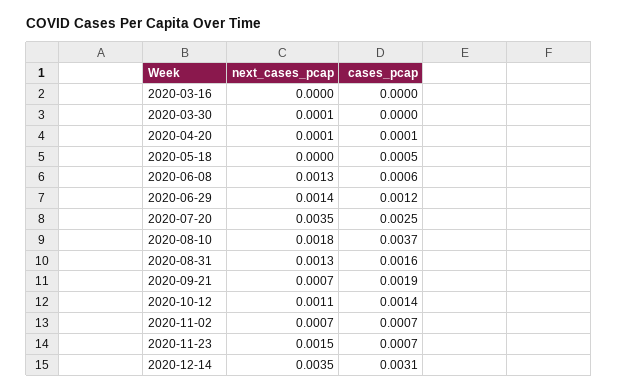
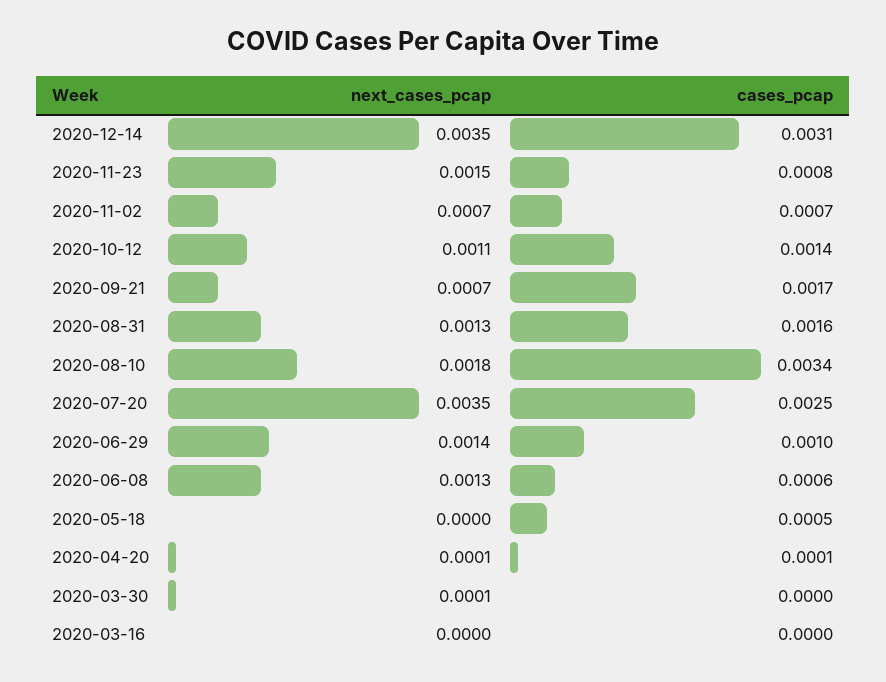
  {
    "next_cases_pcap": {
      "2020-03-16": 0,
      "2020-03-30": 0.0001,
      "2020-04-20": 0.0001,
      "2020-05-18": 0,
      "2020-06-08": 0.0013,
      "2020-06-29": 0.0014,
      "2020-07-20": 0.0035,
      "2020-08-10": 0.0018,
      "2020-08-31": 0.0013,
      "2020-09-21": 0.0007,
      "2020-10-12": 0.0011,
      "2020-11-02": 0.0007,
      "2020-11-23": 0.0015,
      "2020-12-14": 0.0035
    },
    "cases_pcap": {
      "2020-03-16": 0,
      "2020-03-30": 0,
      "2020-04-20": 0.0001,
      "2020-05-18": 0.0005,
      "2020-06-08": 0.0006,
-     "2020-06-29": 0.0012,
+     "2020-06-29": 0.001,
      "2020-07-20": 0.0025,
-     "2020-08-10": 0.0037,
+     "2020-08-10": 0.0034,
      "2020-08-31": 0.0016,
-     "2020-09-21": 0.0019,
+     "2020-09-21": 0.0017,
      "2020-10-12": 0.0014,
      "2020-11-02": 0.0007,
-     "2020-11-23": 0.0007,
+     "2020-11-23": 0.0008,
      "2020-12-14": 0.0031
    }
  }

